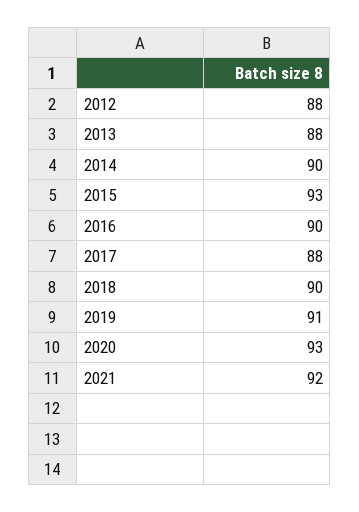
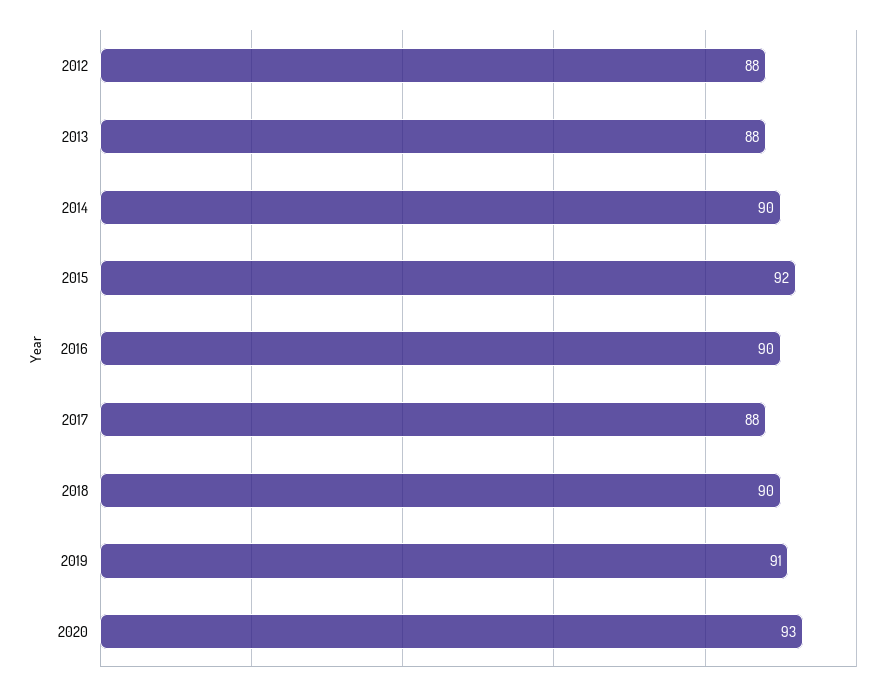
  {
    "2012": 88,
    "2013": 88,
    "2014": 90,
-   "2015": 93,
+   "2015": 92,
    "2016": 90,
    "2017": 88,
    "2018": 90,
    "2019": 91,
-   "2020": 93,
+   "2020": 93
-   "2021": 92
  }

